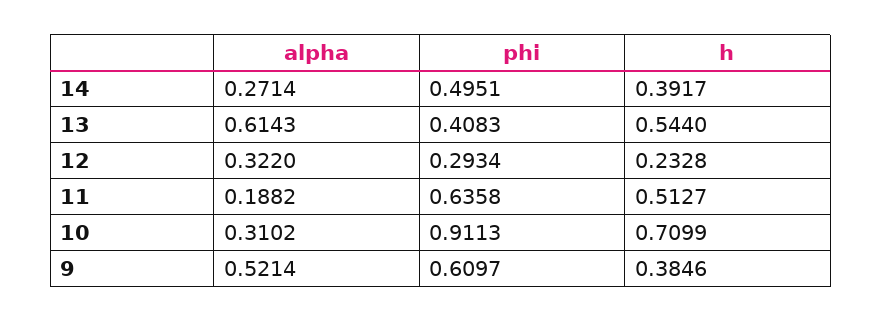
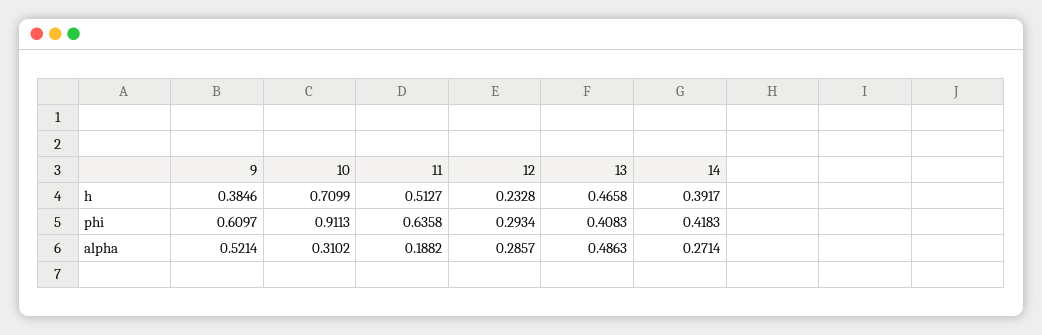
  {
    "alpha": {
      "14": 0.2714,
-     "13": 0.6143,
+     "13": 0.4863,
-     "12": 0.322,
+     "12": 0.2857,
      "11": 0.1882,
      "10": 0.3102,
      "9": 0.5214
    },
    "phi": {
-     "14": 0.4951,
+     "14": 0.4183,
      "13": 0.4083,
      "12": 0.2934,
      "11": 0.6358,
      "10": 0.9113,
      "9": 0.6097
    },
    "h": {
      "14": 0.3917,
-     "13": 0.544,
+     "13": 0.4658,
      "12": 0.2328,
      "11": 0.5127,
      "10": 0.7099,
      "9": 0.3846
    }
  }

